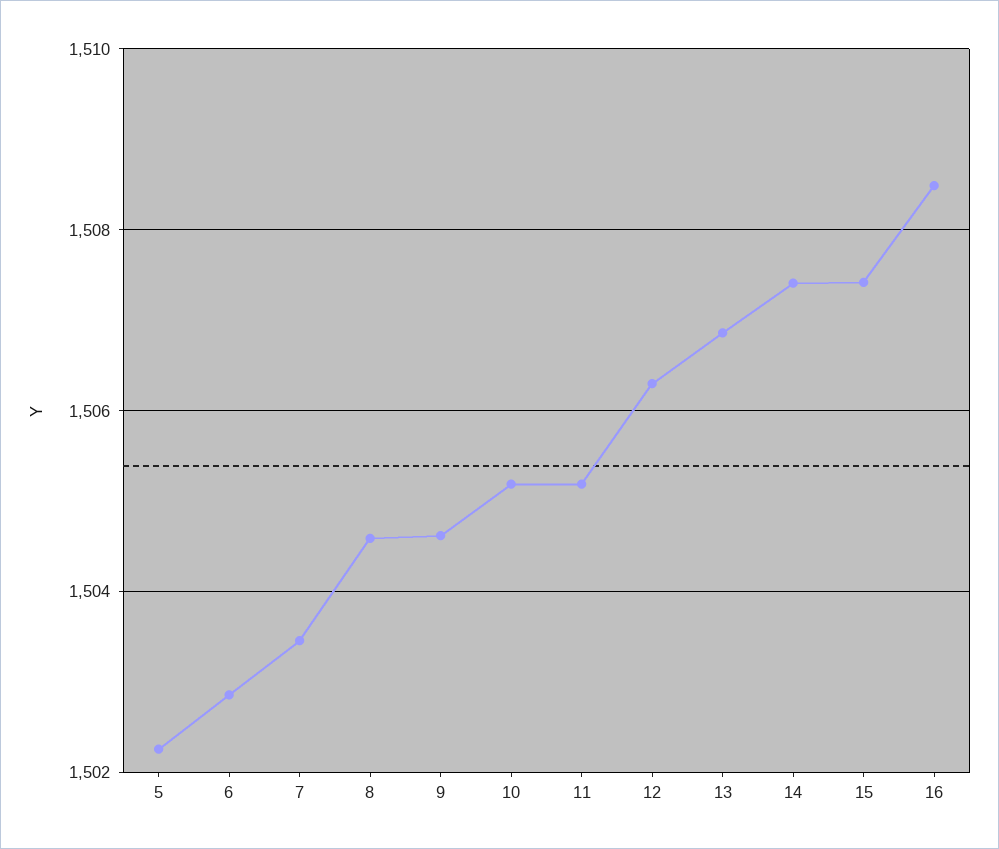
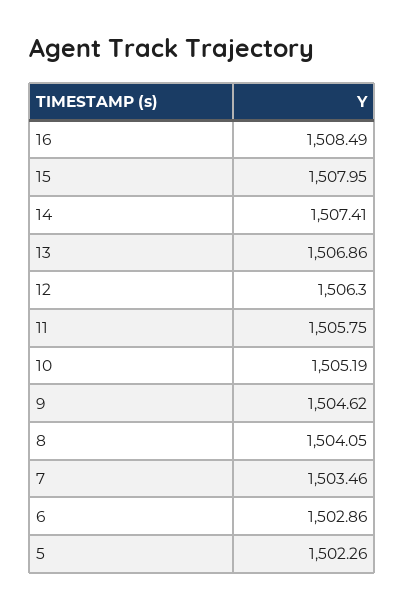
  {
    "5": 1502.26,
    "6": 1502.86,
    "7": 1503.46,
-   "8": 1504.6,
+   "8": 1504.05,
    "9": 1504.62,
    "10": 1505.19,
-   "11": 1505.2,
+   "11": 1505.75,
    "12": 1506.3,
    "13": 1506.86,
    "14": 1507.41,
-   "15": 1507.4,
+   "15": 1507.95,
    "16": 1508.49
  }

